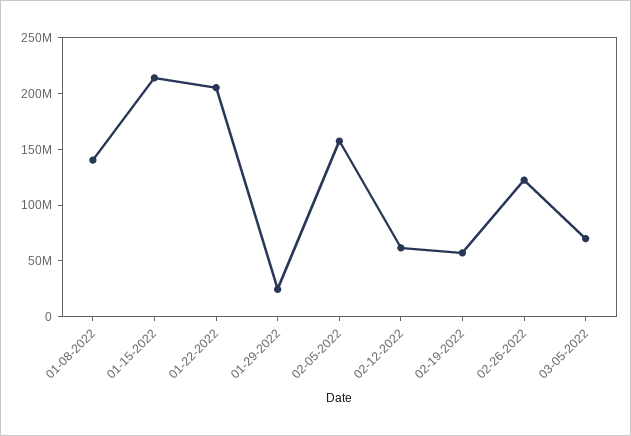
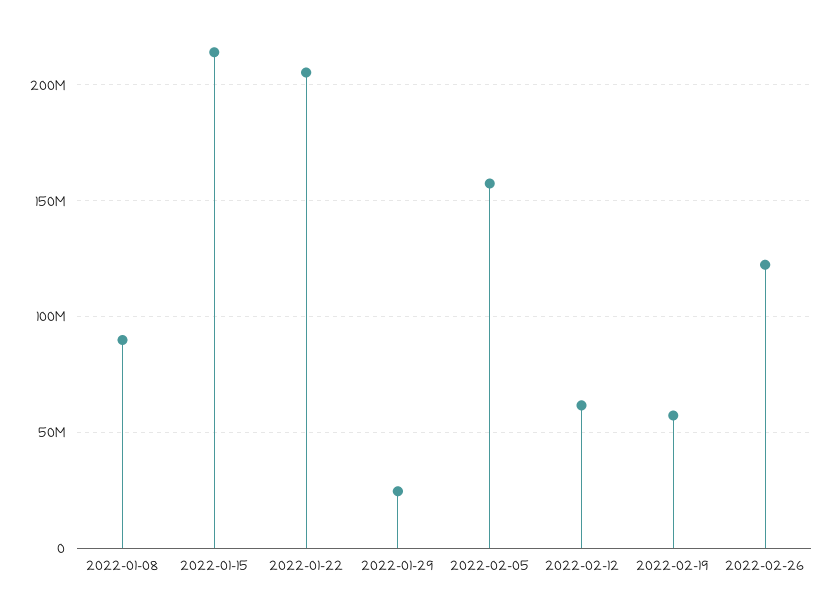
  {
-   "01-08-2022": 140000000,
+   "01-08-2022": 90000000,
    "01-15-2022": 215000000,
    "01-22-2022": 205000000,
    "01-29-2022": 25000000,
    "02-05-2022": 155000000,
    "02-12-2022": 60000000,
    "02-19-2022": 55000000,
-   "02-26-2022": 120000000,
+   "02-26-2022": 120000000
-   "03-05-2022": 70000000
  }

